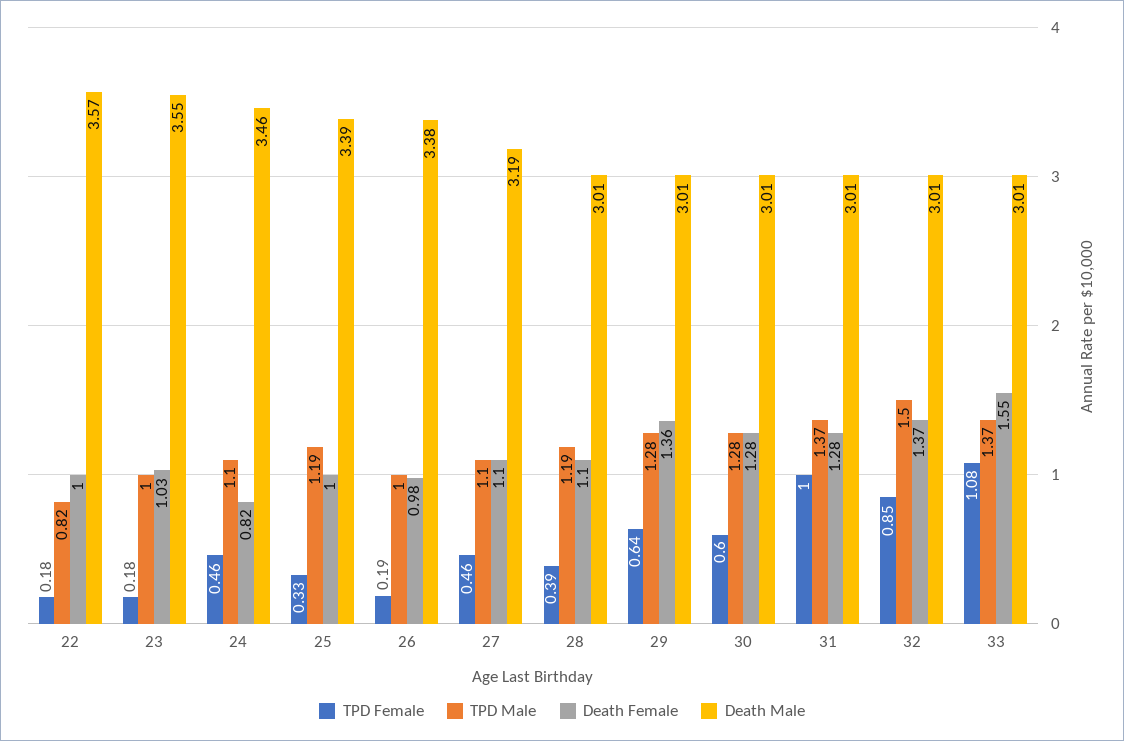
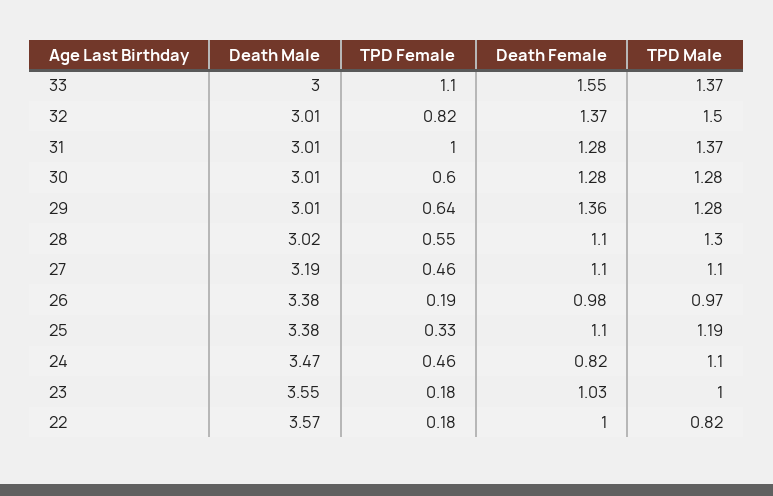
  {
    "TPD Female": {
      "22": 0.18,
      "23": 0.18,
      "24": 0.46,
      "25": 0.33,
      "26": 0.19,
      "27": 0.46,
-     "28": 0.39,
+     "28": 0.55,
      "29": 0.64,
      "30": 0.6,
      "31": 1,
-     "32": 0.85,
+     "32": 0.82,
-     "33": 1.08
+     "33": 1.1
    },
    "TPD Male": {
      "22": 0.82,
      "23": 1,
      "24": 1.1,
      "25": 1.19,
-     "26": 1,
+     "26": 0.97,
      "27": 1.1,
-     "28": 1.19,
+     "28": 1.3,
      "29": 1.28,
      "30": 1.28,
      "31": 1.37,
      "32": 1.5,
      "33": 1.37
    },
    "Death Female": {
      "22": 1,
      "23": 1.03,
      "24": 0.82,
-     "25": 1,
+     "25": 1.1,
      "26": 0.98,
      "27": 1.1,
      "28": 1.1,
      "29": 1.36,
      "30": 1.28,
      "31": 1.28,
      "32": 1.37,
      "33": 1.55
    },
    "Death Male": {
      "22": 3.57,
      "23": 3.55,
-     "24": 3.46,
+     "24": 3.47,
-     "25": 3.39,
+     "25": 3.38,
      "26": 3.38,
      "27": 3.19,
-     "28": 3.01,
+     "28": 3.02,
      "29": 3.01,
      "30": 3.01,
      "31": 3.01,
      "32": 3.01,
-     "33": 3.01
+     "33": 3
    }
  }

